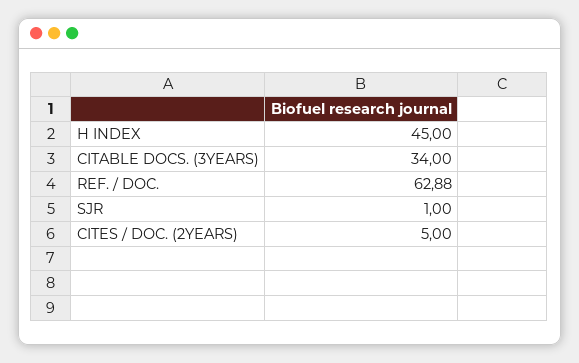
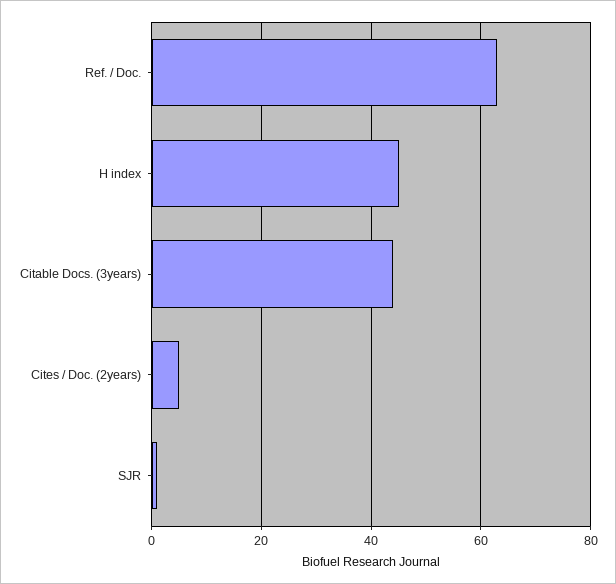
  {
    "H INDEX": 45,
-   "CITABLE DOCS. (3YEARS)": 34,
+   "CITABLE DOCS. (3YEARS)": 44,
    "REF. / DOC.": 62.88,
    "SJR": 1,
    "CITES / DOC. (2YEARS)": 5
  }

